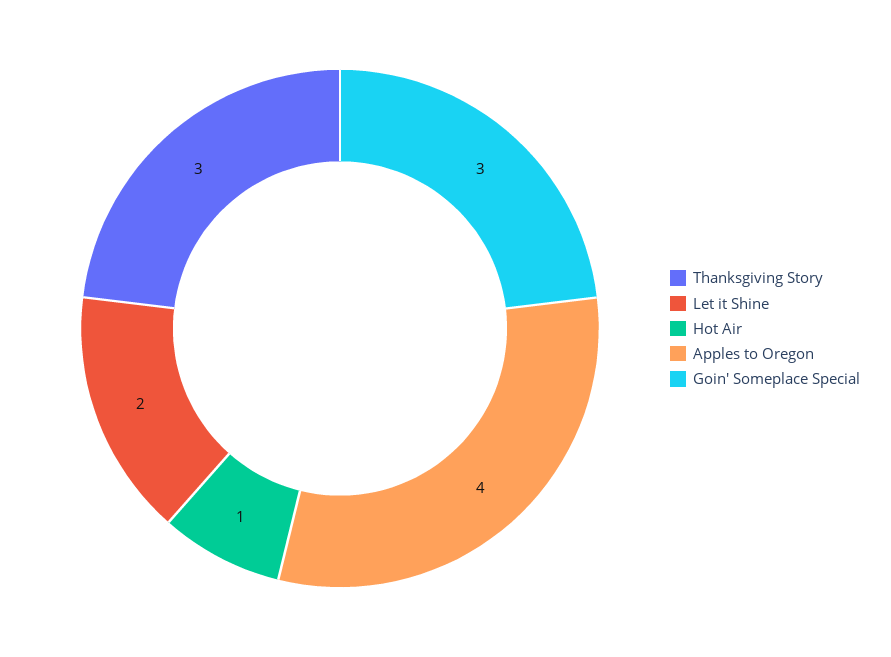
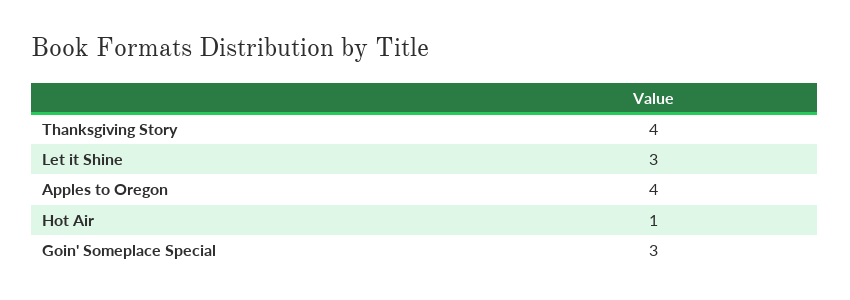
  {
-   "Thanksgiving Story": 3,
+   "Thanksgiving Story": 4,
-   "Let it Shine": 2,
+   "Let it Shine": 3,
    "Hot Air": 1,
    "Apples to Oregon": 4,
    "Goin' Someplace Special": 3
  }

